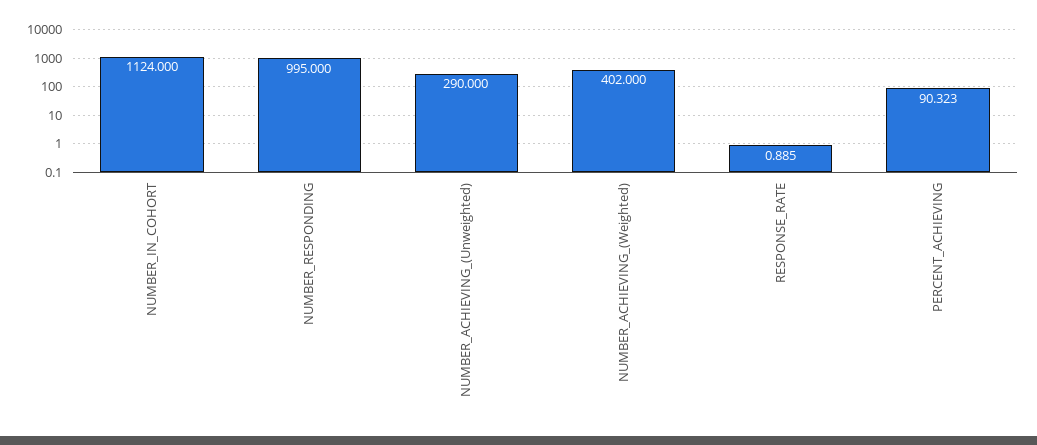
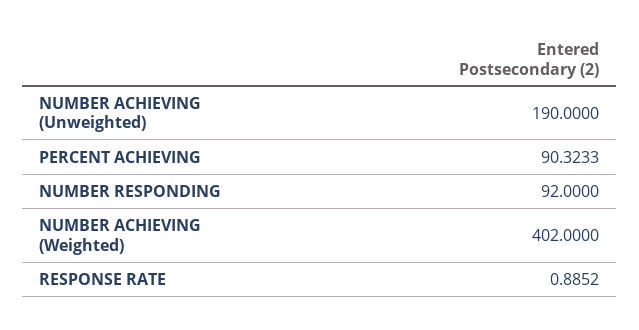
  {
-   "NUMBER_IN_COHORT": 1124,
-   "NUMBER_RESPONDING": 995,
+   "NUMBER_RESPONDING": 92,
-   "NUMBER_ACHIEVING_(Unweighted)": 290,
+   "NUMBER_ACHIEVING_(Unweighted)": 190,
    "NUMBER_ACHIEVING_(Weighted)": 402,
    "RESPONSE_RATE": 0.8852,
    "PERCENT_ACHIEVING": 90.3233
  }

